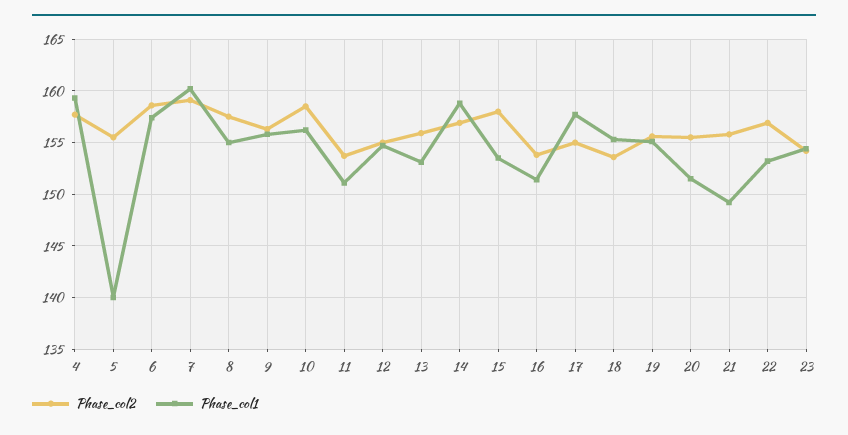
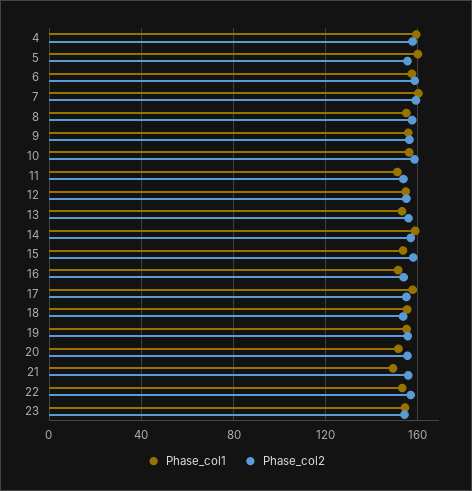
  {
    "Phase_col2": {
      "4": 158,
      "5": 156,
      "6": 159,
      "7": 159,
      "8": 158,
      "9": 156,
      "10": 159,
      "11": 154,
      "12": 155,
      "13": 156,
      "14": 157,
      "15": 158,
      "16": 154,
      "17": 155,
      "18": 154,
      "19": 156,
      "20": 156,
      "21": 156,
      "22": 157,
      "23": 154
    },
    "Phase_col1": {
      "4": 159,
-     "5": 140,
+     "5": 160,
      "6": 157,
      "7": 160,
      "8": 155,
      "9": 156,
      "10": 156,
      "11": 151,
      "12": 155,
      "13": 153,
      "14": 159,
      "15": 154,
      "16": 151,
      "17": 158,
      "18": 155,
      "19": 155,
      "20": 152,
      "21": 149,
      "22": 153,
      "23": 154
    }
  }

